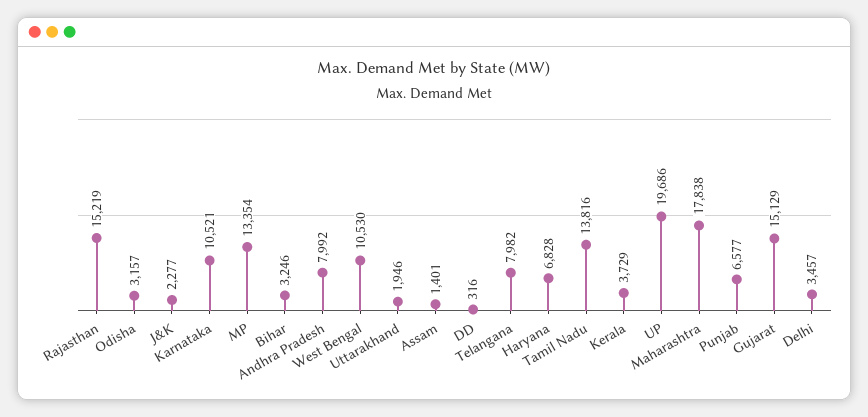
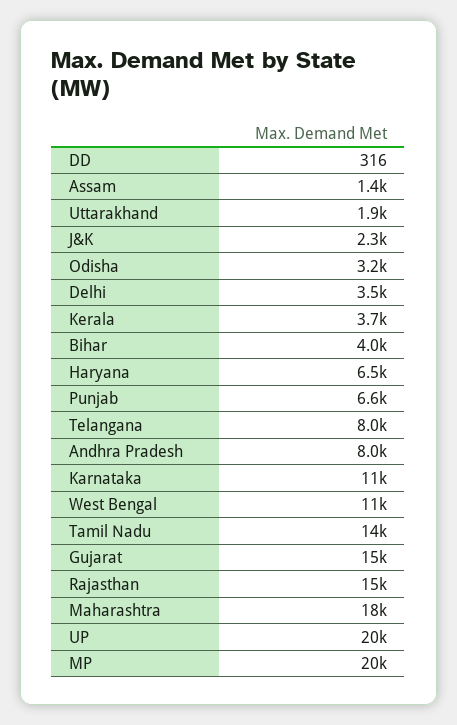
  {
    "Rajasthan": 15219,
    "Odisha": 3157,
    "J&K": 2277,
    "Karnataka": 10521,
-   "MP": 13354,
+   "MP": 20000,
-   "Bihar": 3246,
+   "Bihar": 4000,
    "Andhra Pradesh": 7992,
    "West Bengal": 10530,
    "Uttarakhand": 1946,
    "Assam": 1401,
    "DD": 316,
    "Telangana": 7982,
-   "Haryana": 6828,
+   "Haryana": 6500,
    "Tamil Nadu": 13816,
    "Kerala": 3729,
    "UP": 19686,
    "Maharashtra": 17838,
    "Punjab": 6577,
    "Gujarat": 15129,
    "Delhi": 3457
  }

